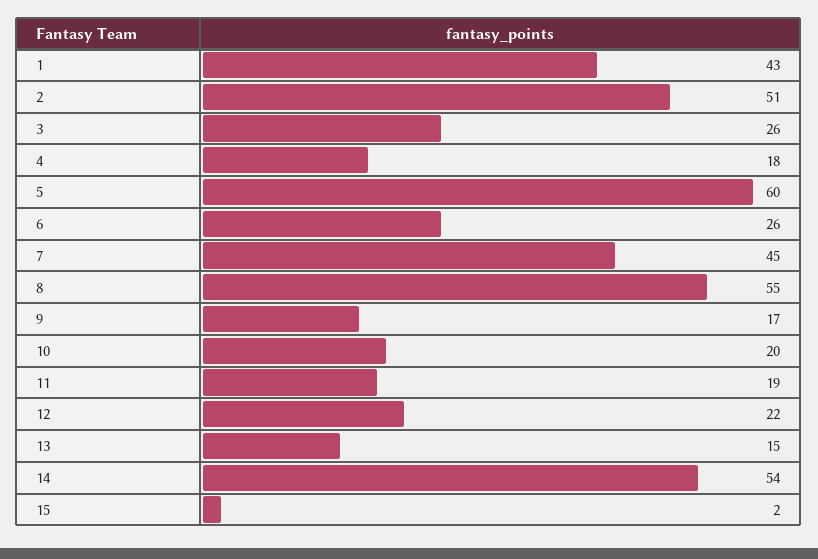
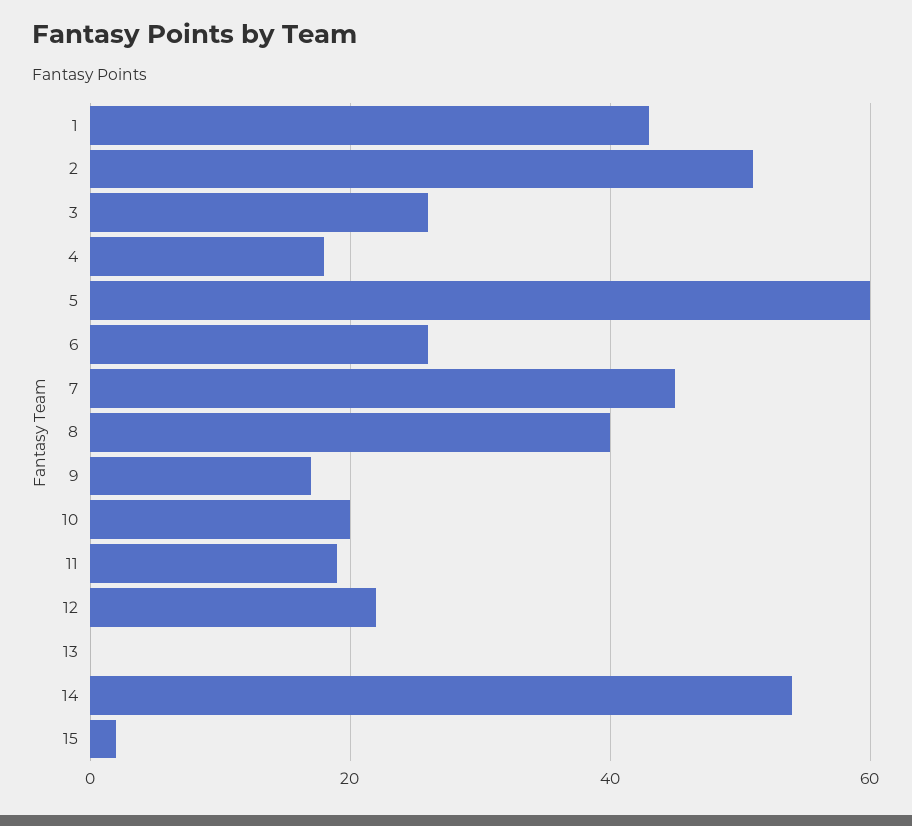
  {
    "1": 43,
    "2": 51,
    "3": 26,
    "4": 18,
    "5": 60,
    "6": 26,
    "7": 45,
-   "8": 55,
+   "8": 40,
    "9": 17,
    "10": 20,
    "11": 19,
    "12": 22,
-   "13": 15,
+   "13": 0,
    "14": 54,
    "15": 2
  }

